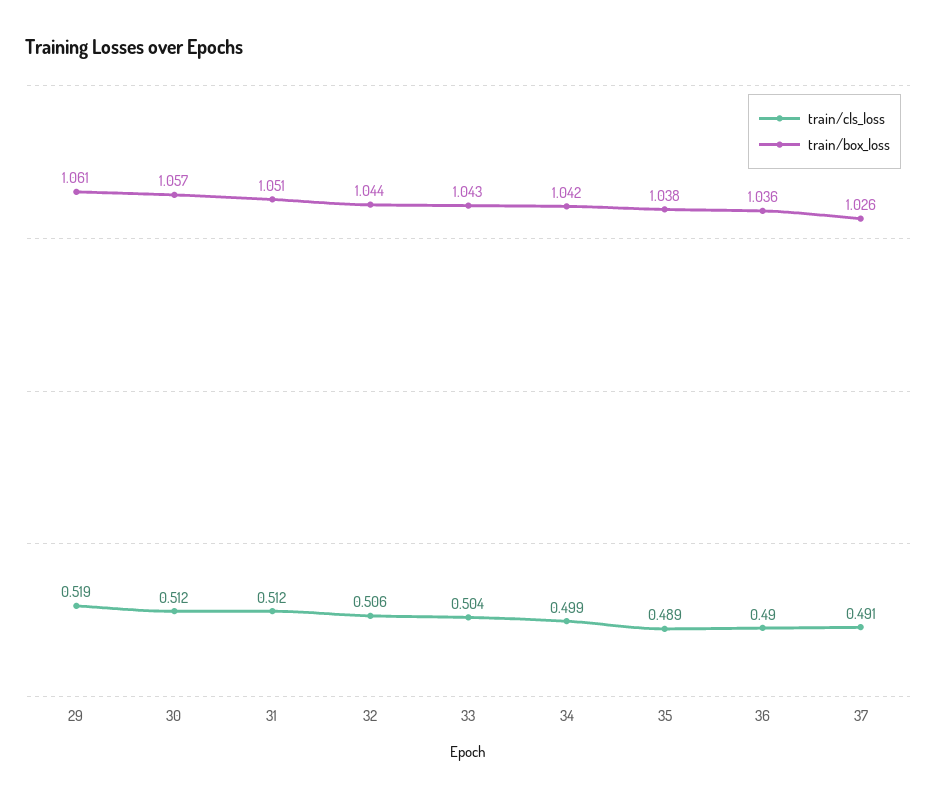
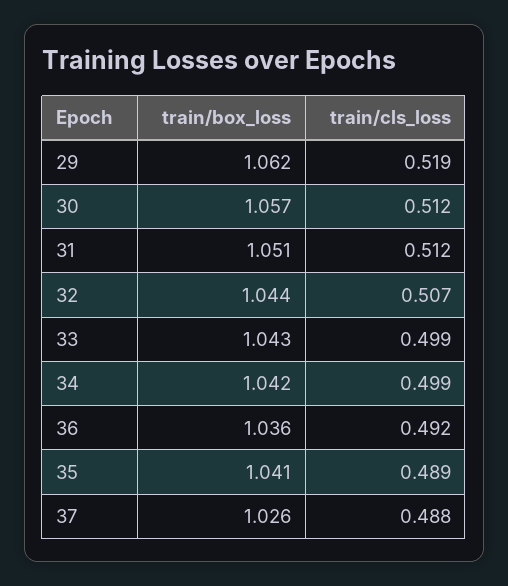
  {
    "train/cls_loss": {
      "29": 0.519,
      "30": 0.512,
      "31": 0.512,
-     "32": 0.506,
+     "32": 0.507,
-     "33": 0.504,
+     "33": 0.499,
      "34": 0.499,
      "35": 0.489,
-     "36": 0.49,
+     "36": 0.492,
-     "37": 0.491
+     "37": 0.488
    },
    "train/box_loss": {
-     "29": 1.061,
+     "29": 1.062,
      "30": 1.057,
      "31": 1.051,
      "32": 1.044,
      "33": 1.043,
      "34": 1.042,
-     "35": 1.038,
+     "35": 1.041,
      "36": 1.036,
      "37": 1.026
    }
  }

